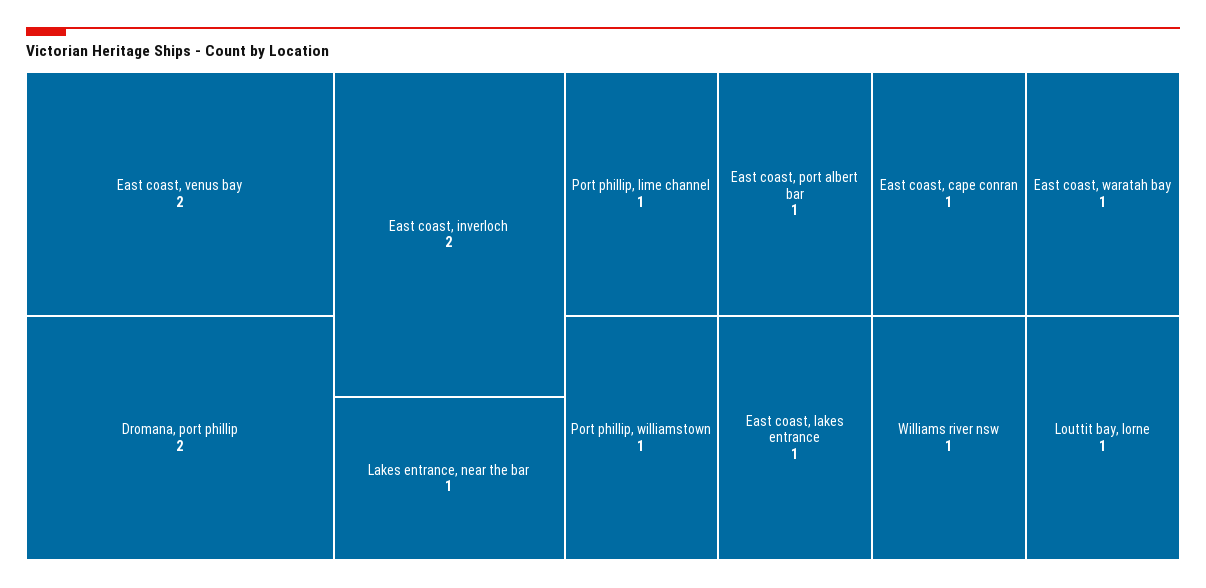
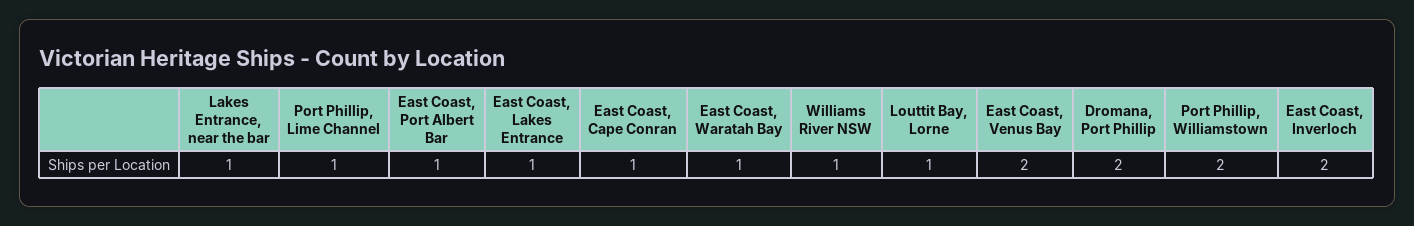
  {
    "East coast, venus bay": 2,
    "Dromana, port phillip": 2,
    "East coast, inverloch": 2,
    "Lakes entrance, near the bar": 1,
    "Port phillip, lime channel": 1,
    "East coast, port albert bar": 1,
-   "Port phillip, williamstown": 1,
+   "Port phillip, williamstown": 2,
    "East coast, lakes entrance": 1,
    "East coast, cape conran": 1,
    "East coast, waratah bay": 1,
    "Williams river nsw": 1,
    "Louttit bay, lorne": 1
  }

